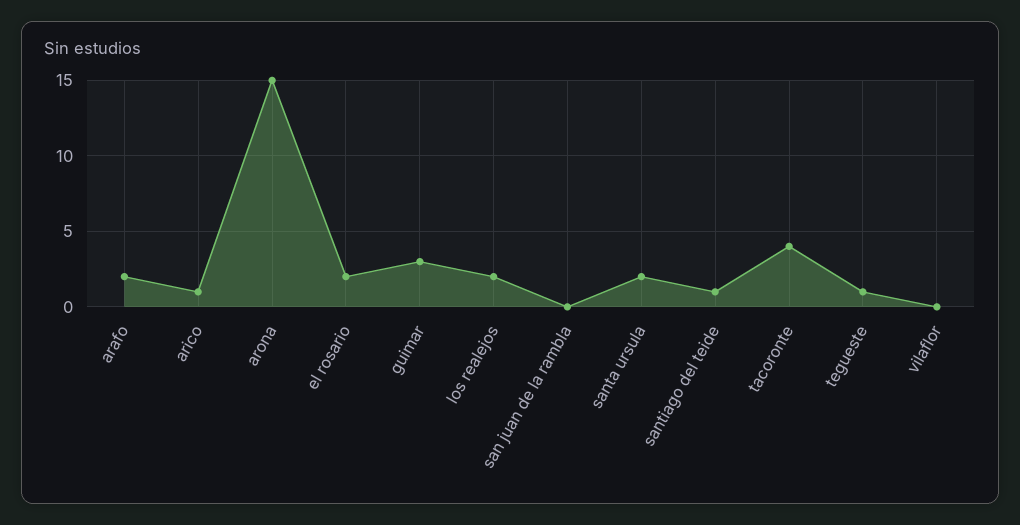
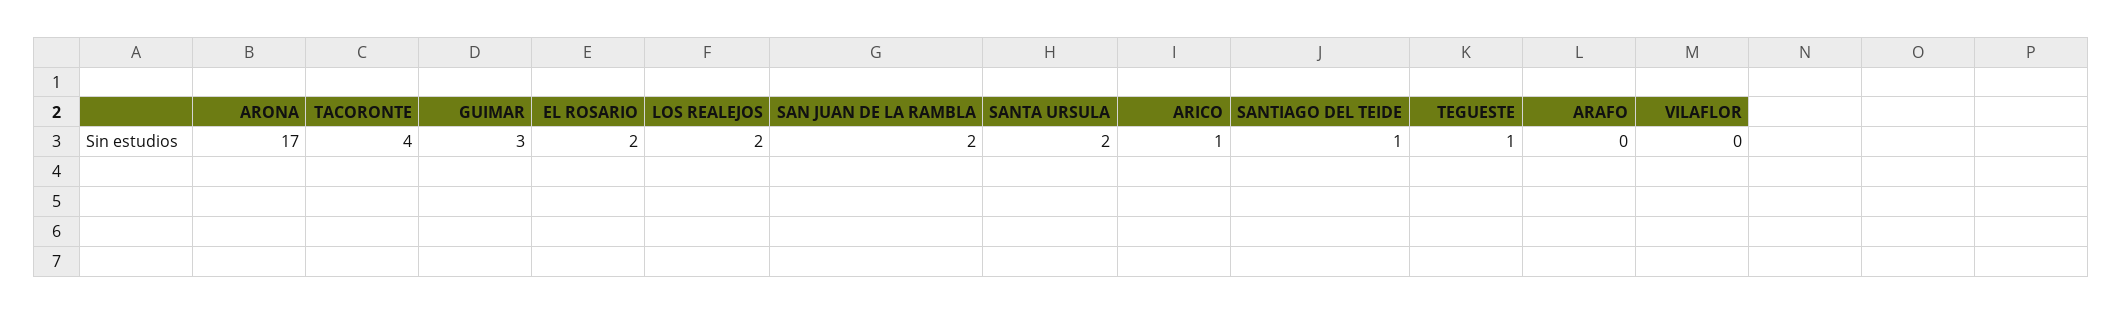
  {
-   "arafo": 2,
+   "arafo": 0,
    "arico": 1,
-   "arona": 15,
+   "arona": 17,
    "el rosario": 2,
    "guimar": 3,
    "los realejos": 2,
-   "san juan de la rambla": 0,
+   "san juan de la rambla": 2,
    "santa ursula": 2,
    "santiago del teide": 1,
    "tacoronte": 4,
    "tegueste": 1,
    "vilaflor": 0
  }

